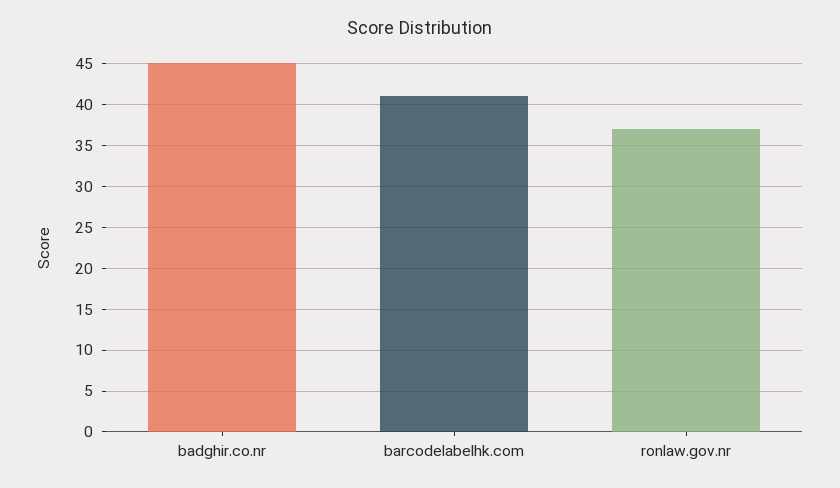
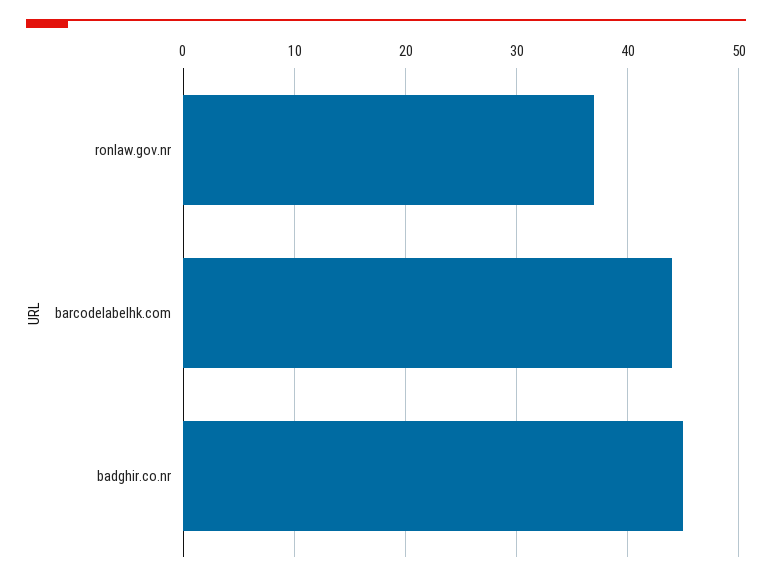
  {
    "badghir.co.nr": 45,
-   "barcodelabelhk.com": 41,
+   "barcodelabelhk.com": 44,
    "ronlaw.gov.nr": 37
  }

